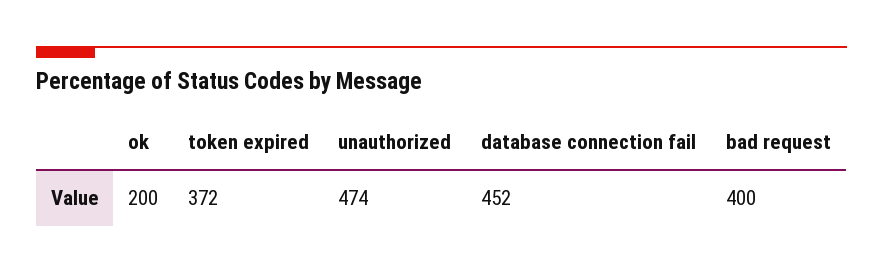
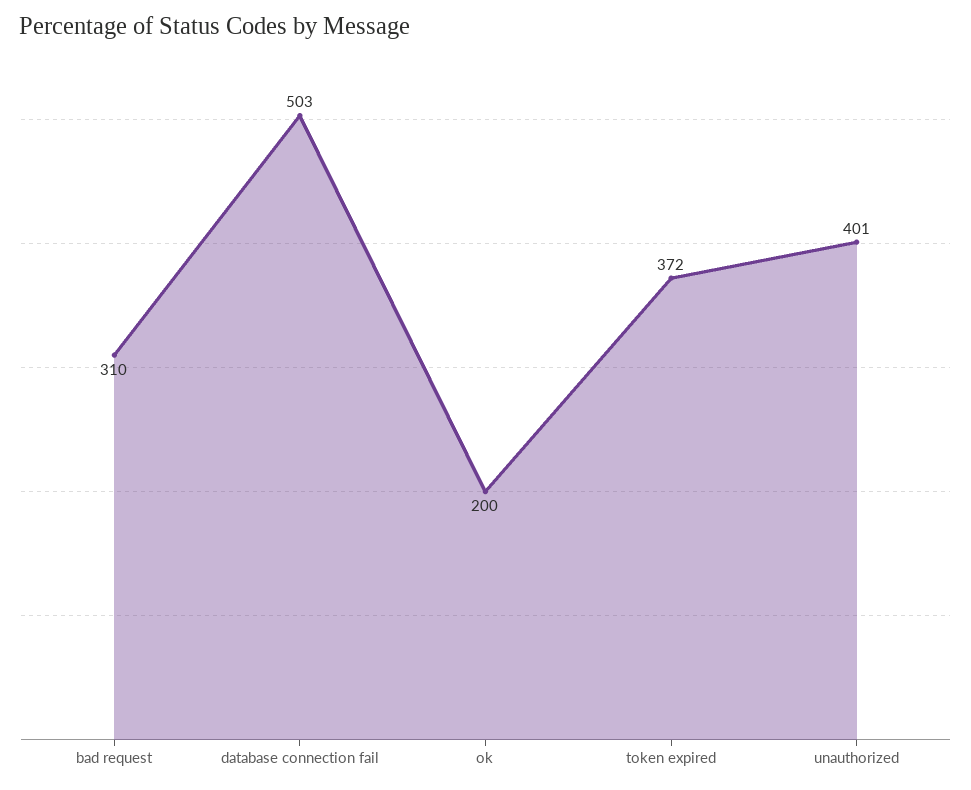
  {
    "ok": 200,
    "token expired": 372,
-   "unauthorized": 474,
+   "unauthorized": 401,
-   "database connection fail": 452,
+   "database connection fail": 503,
-   "bad request": 400
+   "bad request": 310
  }

